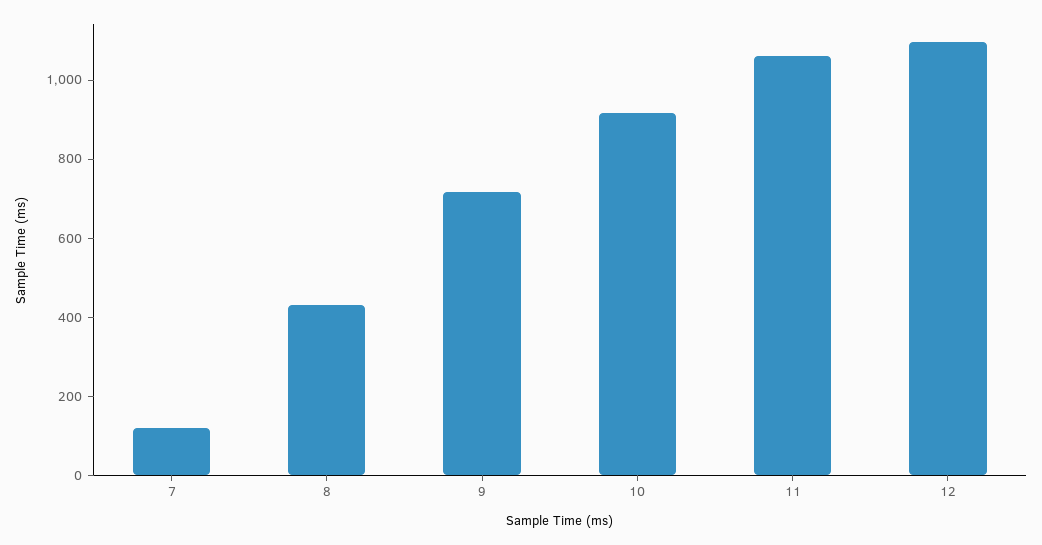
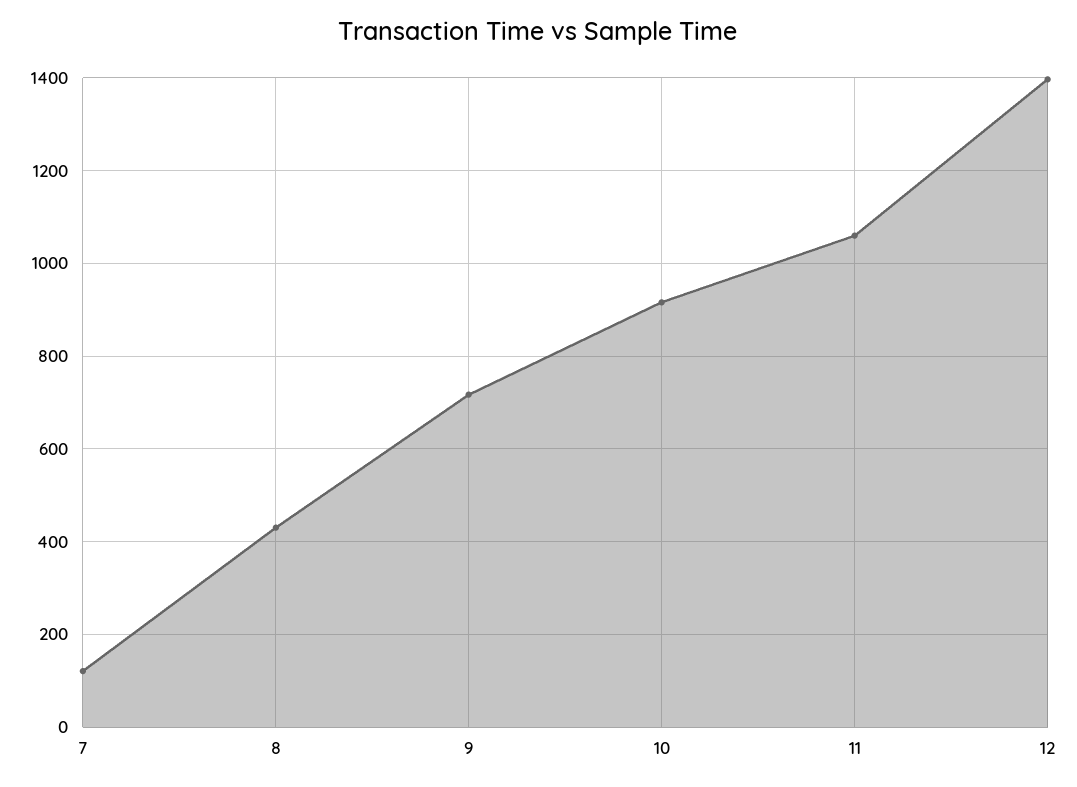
  {
    "7": 120,
    "8": 440,
    "9": 720,
    "10": 920,
    "11": 1060,
-   "12": 1100
+   "12": 1400
  }

